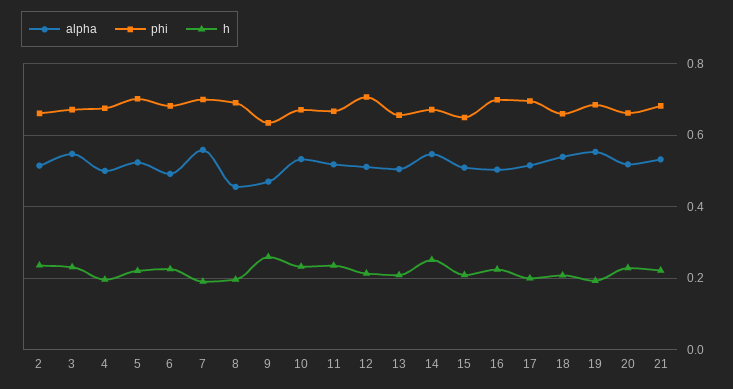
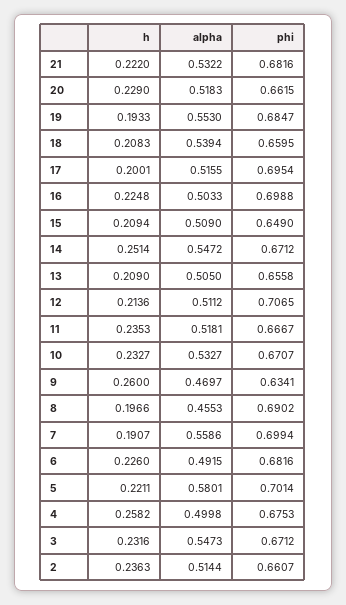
  {
    "alpha": {
      "2": 0.5144,
      "3": 0.5473,
      "4": 0.4998,
-     "5": 0.52,
+     "5": 0.5801,
      "6": 0.4915,
      "7": 0.5586,
      "8": 0.4553,
      "9": 0.4697,
      "10": 0.5327,
      "11": 0.5181,
      "12": 0.5112,
      "13": 0.505,
      "14": 0.5472,
      "15": 0.509,
      "16": 0.5033,
      "17": 0.5155,
      "18": 0.5394,
      "19": 0.553,
      "20": 0.5183,
      "21": 0.5322
    },
    "phi": {
      "2": 0.6607,
      "3": 0.6712,
      "4": 0.6753,
      "5": 0.7014,
      "6": 0.6816,
      "7": 0.6994,
      "8": 0.6902,
      "9": 0.6341,
      "10": 0.6707,
      "11": 0.6667,
      "12": 0.7065,
      "13": 0.6558,
      "14": 0.6712,
      "15": 0.649,
      "16": 0.6988,
      "17": 0.6954,
      "18": 0.6595,
      "19": 0.6847,
      "20": 0.6615,
      "21": 0.6816
    },
    "h": {
      "2": 0.2363,
      "3": 0.2316,
-     "4": 0.2,
+     "4": 0.2582,
      "5": 0.2211,
      "6": 0.226,
      "7": 0.1907,
      "8": 0.1966,
      "9": 0.26,
      "10": 0.2327,
      "11": 0.2353,
      "12": 0.2136,
      "13": 0.209,
      "14": 0.2514,
      "15": 0.2094,
      "16": 0.2248,
      "17": 0.2001,
      "18": 0.2083,
      "19": 0.1933,
      "20": 0.229,
      "21": 0.222
    }
  }

